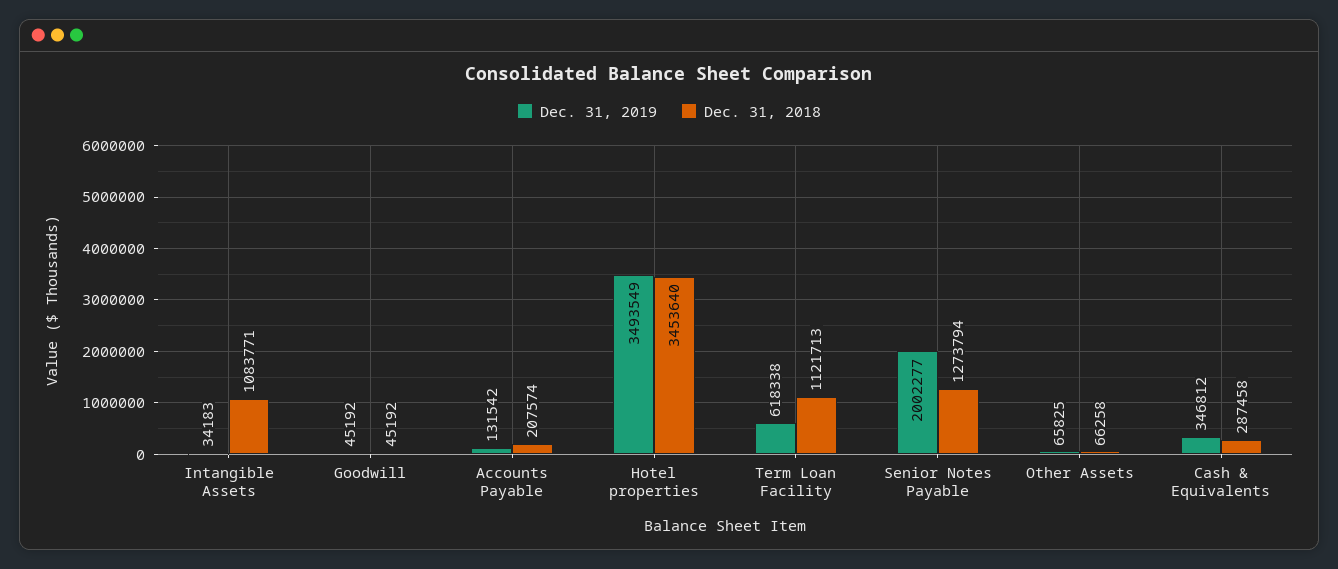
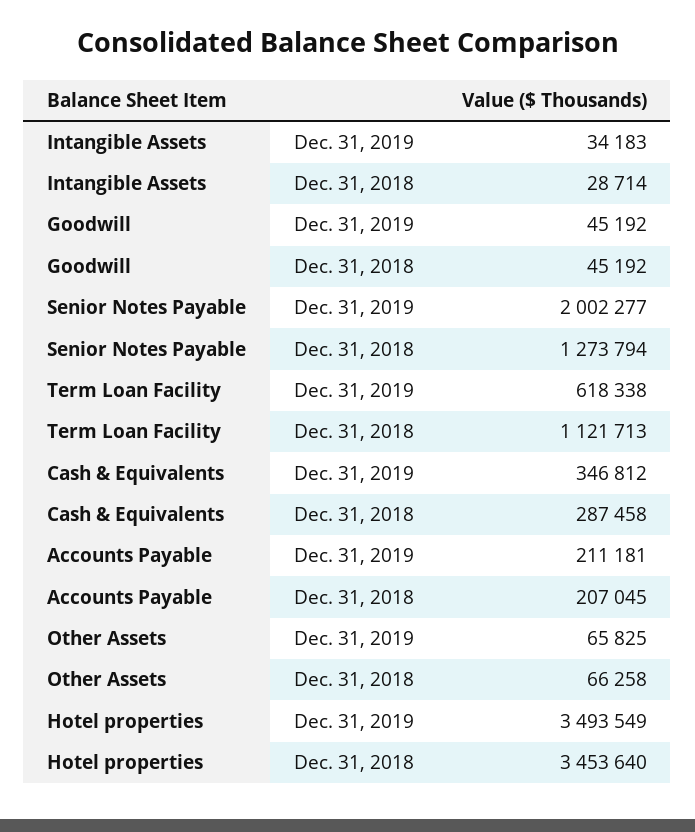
  {
    "Dec. 31, 2019": {
      "Intangible Assets": 34183,
      "Goodwill": 45192,
-     "Accounts Payable": 131542,
+     "Accounts Payable": 211181,
      "Hotel properties": 3493549,
      "Term Loan Facility": 618338,
      "Senior Notes Payable": 2002277,
      "Other Assets": 65825,
      "Cash & Equivalents": 346812
    },
    "Dec. 31, 2018": {
-     "Intangible Assets": 1083771,
+     "Intangible Assets": 28714,
      "Goodwill": 45192,
-     "Accounts Payable": 207574,
+     "Accounts Payable": 207045,
      "Hotel properties": 3453640,
      "Term Loan Facility": 1121713,
      "Senior Notes Payable": 1273794,
      "Other Assets": 66258,
      "Cash & Equivalents": 287458
    }
  }

